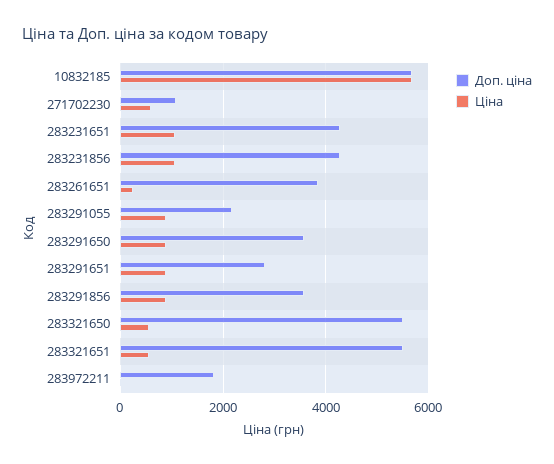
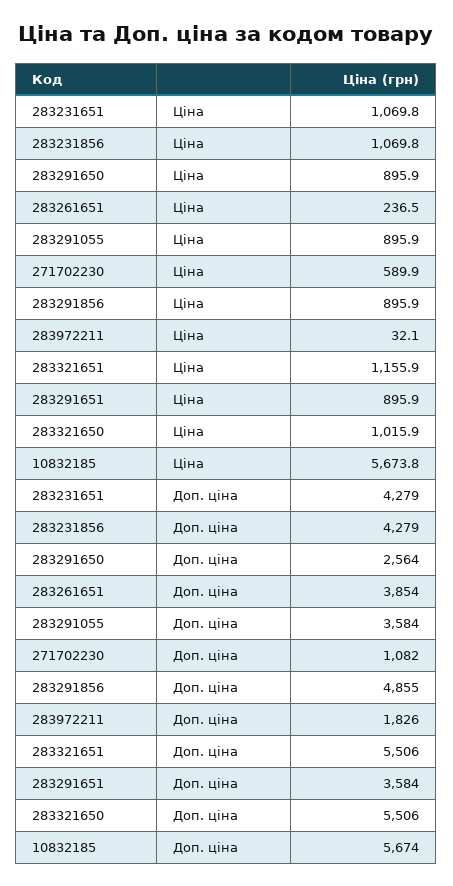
  {
    "Доп. ціна": {
      "10832185": 5674,
      "271702230": 1082,
      "283231651": 4279,
      "283231856": 4279,
      "283261651": 3854,
-     "283291055": 2200,
+     "283291055": 3584,
-     "283291650": 3600,
+     "283291650": 2564,
-     "283291651": 2800,
+     "283291651": 3584,
-     "283291856": 3600,
+     "283291856": 4855,
      "283321650": 5506,
      "283321651": 5506,
      "283972211": 1826
    },
    "Ціна": {
      "10832185": 5673.8,
      "271702230": 589.9,
      "283231651": 1069.8,
      "283231856": 1069.8,
      "283261651": 236.5,
      "283291055": 895.9,
      "283291650": 895.9,
      "283291651": 895.9,
      "283291856": 895.9,
-     "283321650": 600,
+     "283321650": 1015.9,
-     "283321651": 600,
+     "283321651": 1155.9,
      "283972211": 32.1
    }
  }

